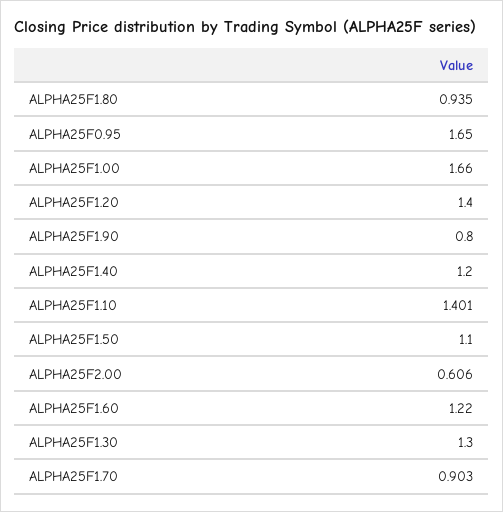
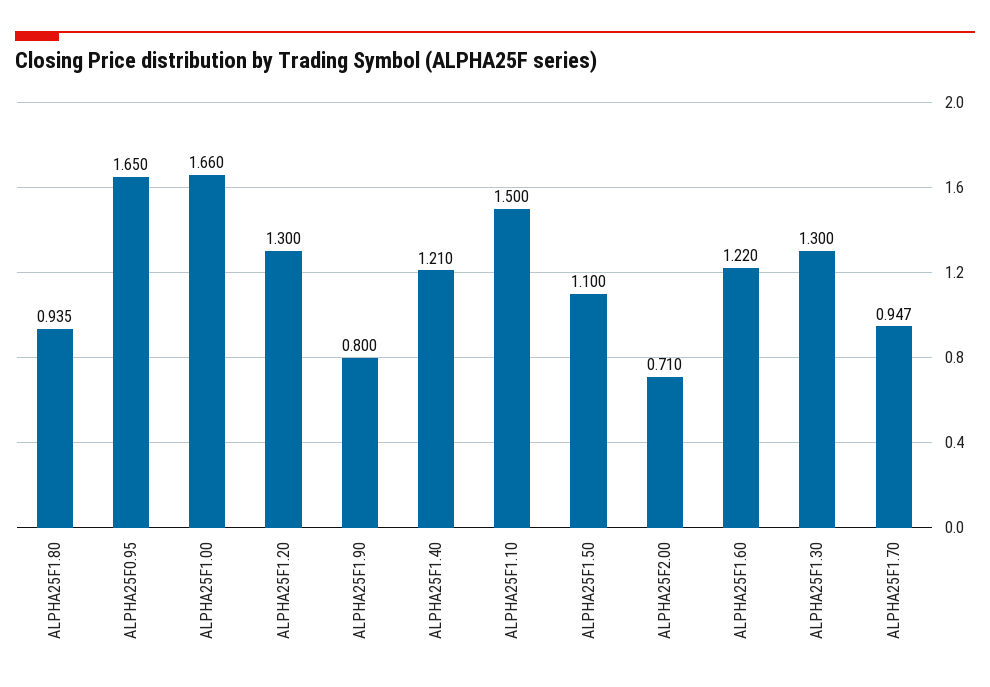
  {
    "ALPHA25F1.80": 0.935,
    "ALPHA25F0.95": 1.65,
    "ALPHA25F1.00": 1.66,
-   "ALPHA25F1.20": 1.4,
+   "ALPHA25F1.20": 1.3,
    "ALPHA25F1.90": 0.8,
-   "ALPHA25F1.40": 1.2,
+   "ALPHA25F1.40": 1.21,
-   "ALPHA25F1.10": 1.401,
+   "ALPHA25F1.10": 1.5,
    "ALPHA25F1.50": 1.1,
-   "ALPHA25F2.00": 0.606,
+   "ALPHA25F2.00": 0.71,
    "ALPHA25F1.60": 1.22,
    "ALPHA25F1.30": 1.3,
-   "ALPHA25F1.70": 0.903
+   "ALPHA25F1.70": 0.947
  }

